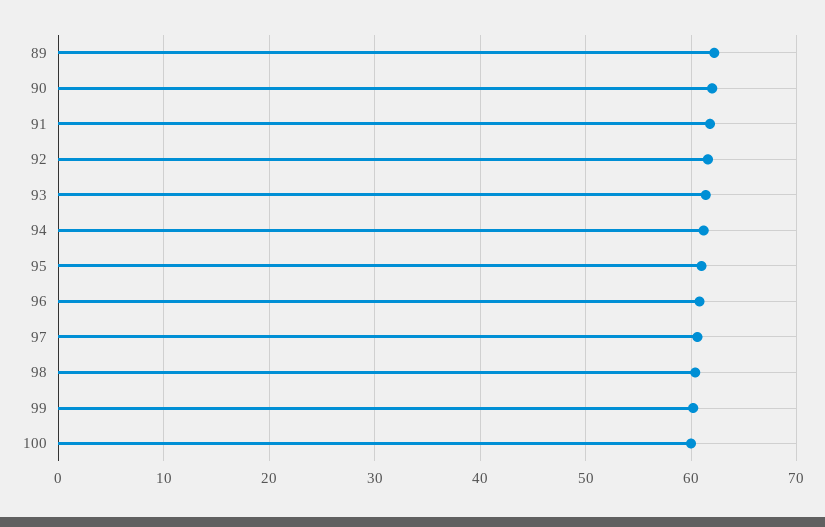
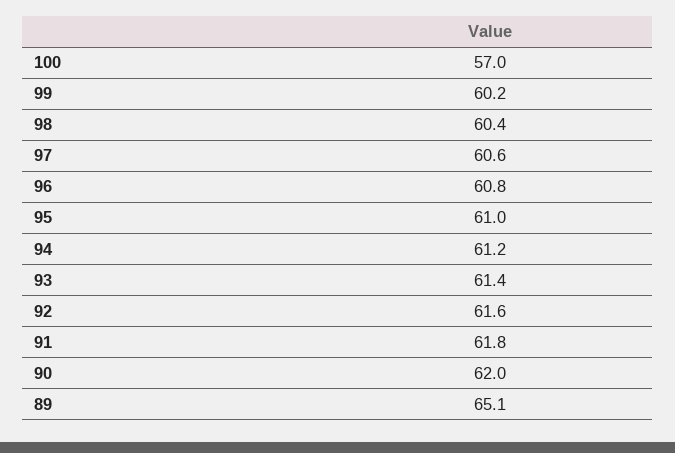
  {
-   "89": 62,
+   "89": 65.1,
    "90": 62,
    "91": 61.8,
    "92": 61.6,
    "93": 61.4,
    "94": 61.2,
    "95": 61,
    "96": 60.8,
    "97": 60.6,
    "98": 60.4,
    "99": 60.2,
-   "100": 60
+   "100": 57
  }

